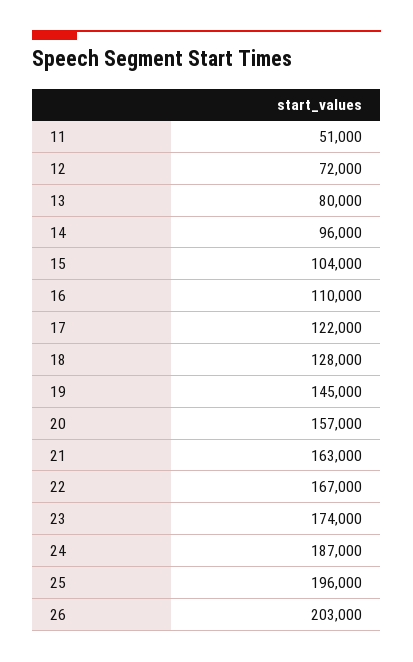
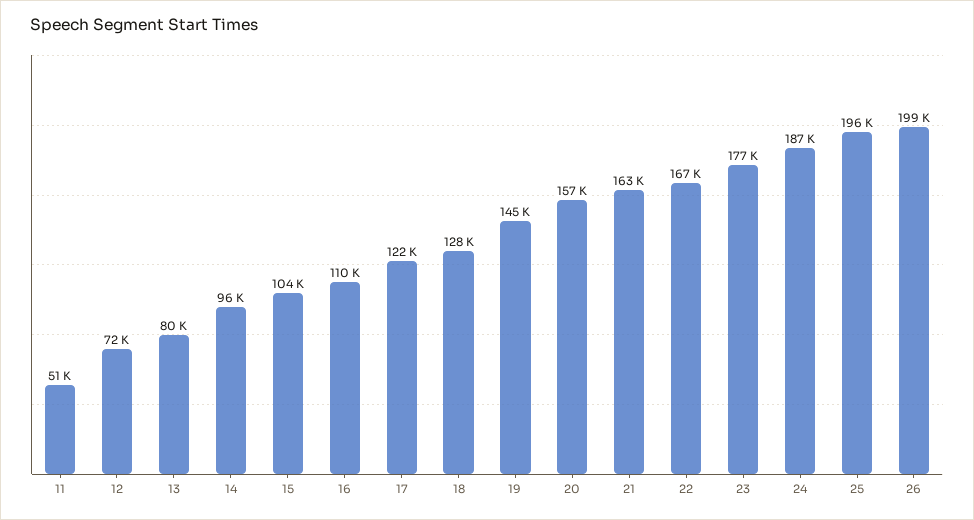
  {
    "11": 51000,
    "12": 72000,
    "13": 80000,
    "14": 96000,
    "15": 104000,
    "16": 110000,
    "17": 122000,
    "18": 128000,
    "19": 145000,
    "20": 157000,
    "21": 163000,
    "22": 167000,
-   "23": 174000,
+   "23": 177000,
    "24": 187000,
    "25": 196000,
-   "26": 203000
+   "26": 199000
  }

